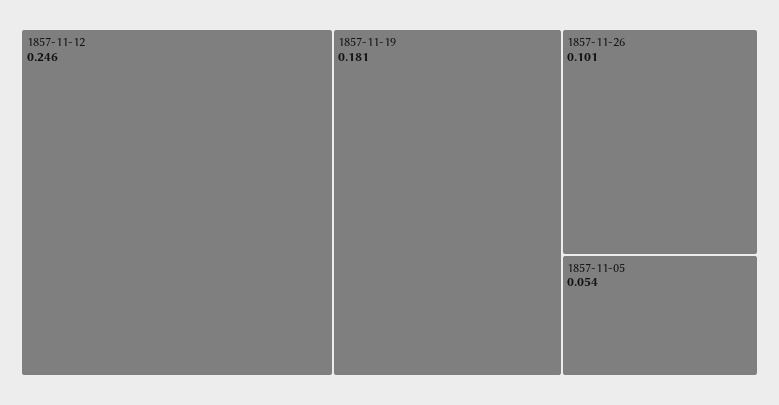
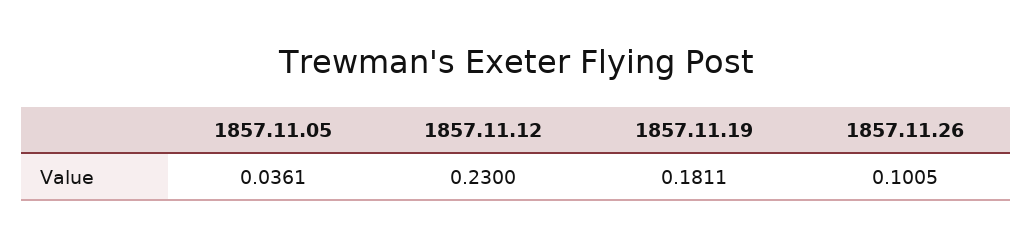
  {
-   "1857-11-12": 0.246,
+   "1857-11-12": 0.23,
    "1857-11-19": 0.1811,
    "1857-11-26": 0.1005,
-   "1857-11-05": 0.054
+   "1857-11-05": 0.0361
  }

